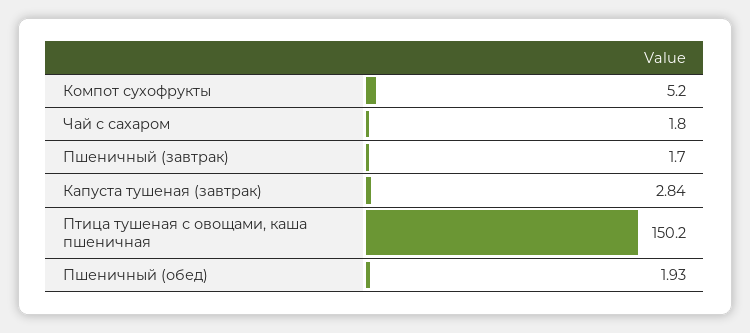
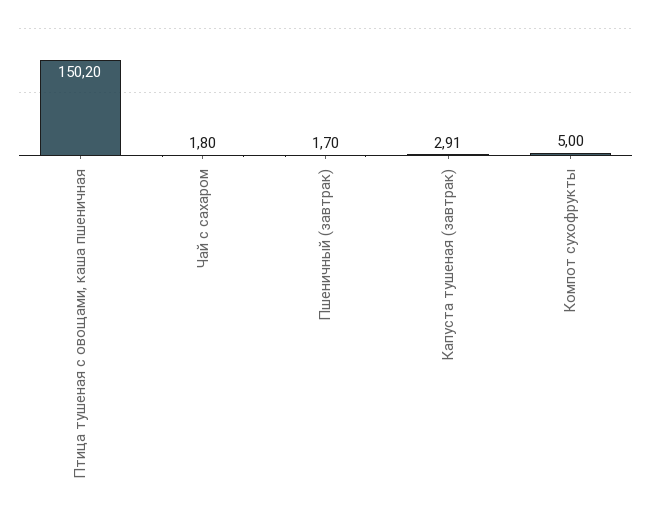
  {
-   "Компот сухофрукты": 5.2,
+   "Компот сухофрукты": 5,
    "Чай с сахаром": 1.8,
    "Пшеничный (завтрак)": 1.7,
-   "Капуста тушеная (завтрак)": 2.84,
+   "Капуста тушеная (завтрак)": 2.91,
-   "Птица тушеная с овощами, каша пшеничная": 150.2,
+   "Птица тушеная с овощами, каша пшеничная": 150.2
-   "Пшеничный (обед)": 1.93
  }

